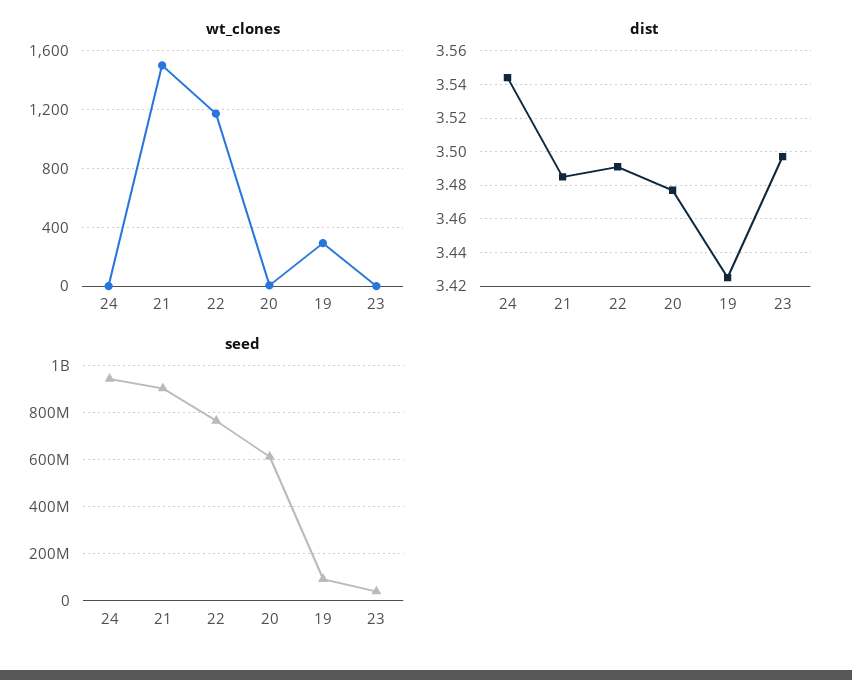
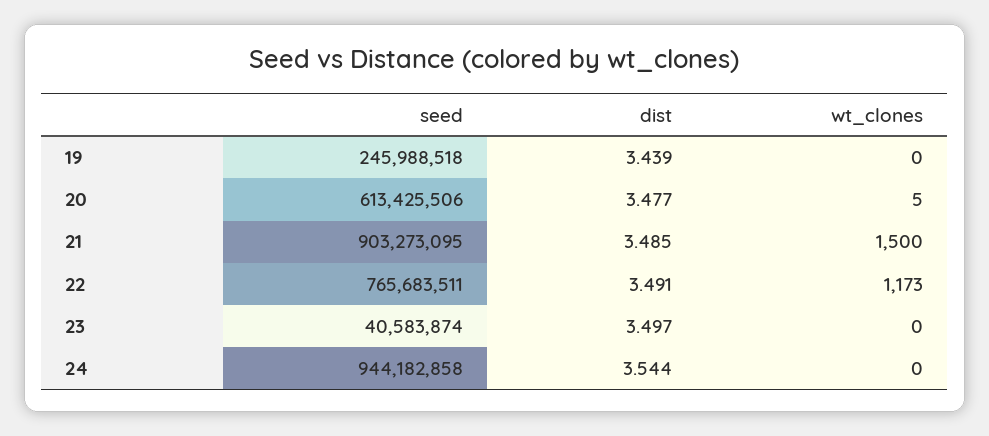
  {
    "wt_clones": {
      "24": 0,
      "21": 1500,
      "22": 1173,
      "20": 5,
-     "19": 300,
+     "19": 0,
      "23": 0
    },
    "dist": {
      "24": 3.544,
      "21": 3.485,
      "22": 3.491,
      "20": 3.477,
-     "19": 3.425,
+     "19": 3.439,
      "23": 3.497
    },
    "seed": {
      "24": 944182858,
      "21": 903273095,
      "22": 765683511,
      "20": 613425506,
-     "19": 100000000,
+     "19": 245988518,
      "23": 40583874
    }
  }

